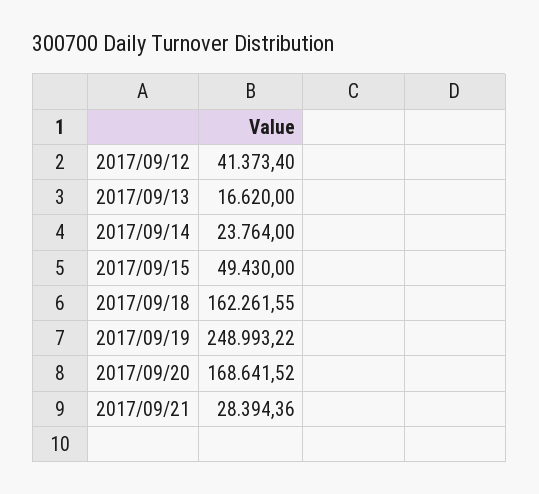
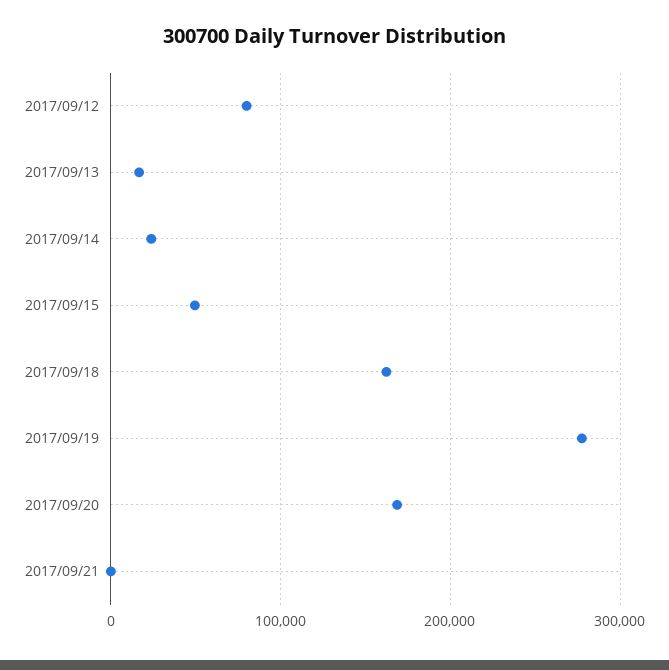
  {
-   "2017/09/12": 41373.4,
+   "2017/09/12": 80000,
    "2017/09/13": 16620,
    "2017/09/14": 23764,
    "2017/09/15": 49430,
    "2017/09/18": 162261.55,
-   "2017/09/19": 248993.22,
+   "2017/09/19": 280000,
    "2017/09/20": 168641.52,
-   "2017/09/21": 28394.36
+   "2017/09/21": 0
  }

